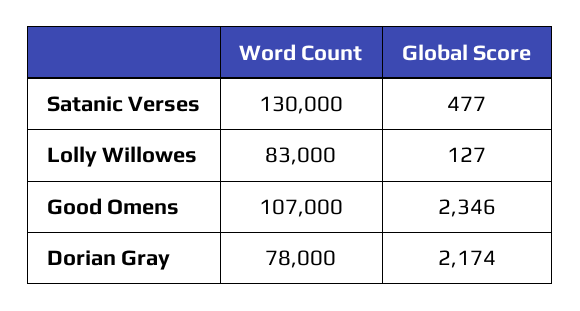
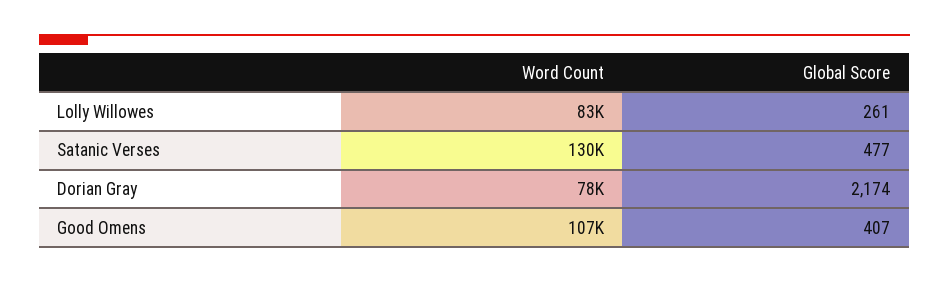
  {
    "Word Count": {
      "Satanic Verses": 130000,
      "Lolly Willowes": 83000,
      "Good Omens": 107000,
      "Dorian Gray": 78000
    },
    "Global Score": {
      "Satanic Verses": 477,
-     "Lolly Willowes": 127,
+     "Lolly Willowes": 261,
-     "Good Omens": 2346,
+     "Good Omens": 407,
      "Dorian Gray": 2174
    }
  }

